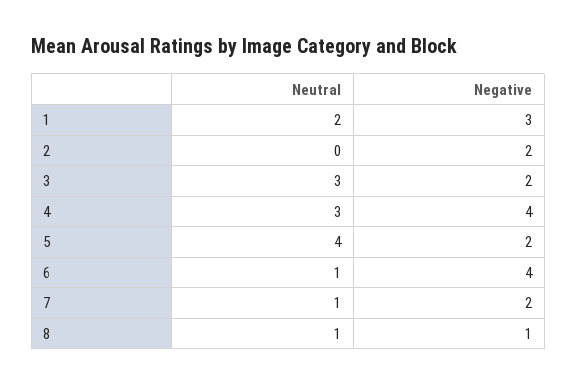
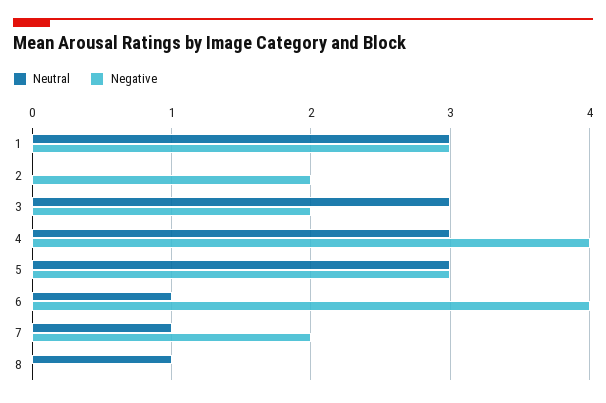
  {
    "Neutral": {
-     "1": 2,
+     "1": 3,
      "2": 0,
      "3": 3,
      "4": 3,
-     "5": 4,
+     "5": 3,
      "6": 1,
      "7": 1,
      "8": 1
    },
    "Negative": {
      "1": 3,
      "2": 2,
      "3": 2,
      "4": 4,
-     "5": 2,
+     "5": 3,
      "6": 4,
      "7": 2,
-     "8": 1
+     "8": 0
    }
  }

